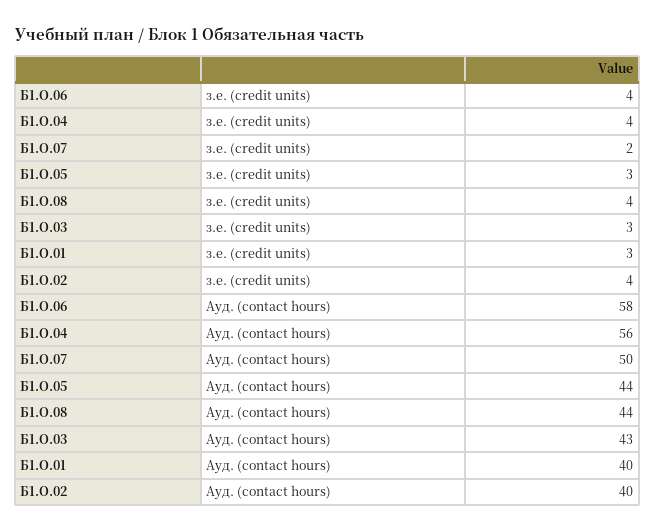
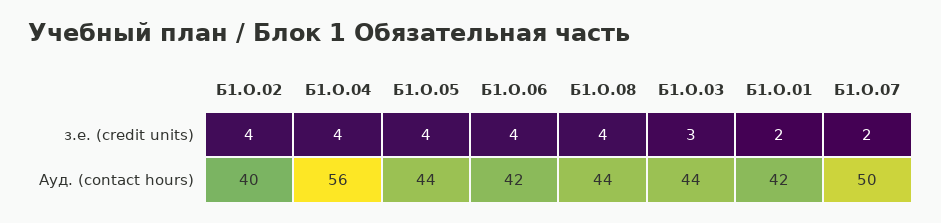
  {
    "Б1.О.06": {
      "з.е. (credit units)": 4,
-     "Ауд. (contact hours)": 58
+     "Ауд. (contact hours)": 42
    },
    "Б1.О.04": {
      "з.е. (credit units)": 4,
      "Ауд. (contact hours)": 56
    },
    "Б1.О.07": {
      "з.е. (credit units)": 2,
      "Ауд. (contact hours)": 50
    },
    "Б1.О.05": {
-     "з.е. (credit units)": 3,
+     "з.е. (credit units)": 4,
      "Ауд. (contact hours)": 44
    },
    "Б1.О.08": {
      "з.е. (credit units)": 4,
      "Ауд. (contact hours)": 44
    },
    "Б1.О.03": {
      "з.е. (credit units)": 3,
-     "Ауд. (contact hours)": 43
+     "Ауд. (contact hours)": 44
    },
    "Б1.О.01": {
-     "з.е. (credit units)": 3,
+     "з.е. (credit units)": 2,
-     "Ауд. (contact hours)": 40
+     "Ауд. (contact hours)": 42
    },
    "Б1.О.02": {
      "з.е. (credit units)": 4,
      "Ауд. (contact hours)": 40
    }
  }

